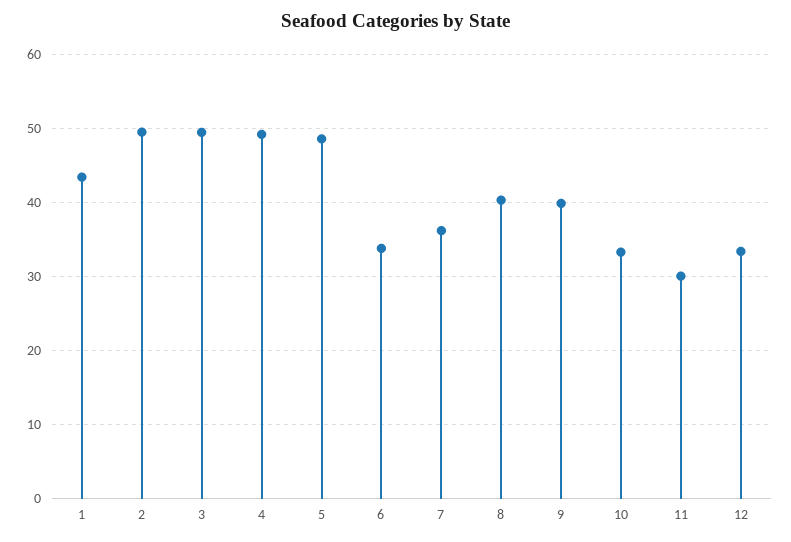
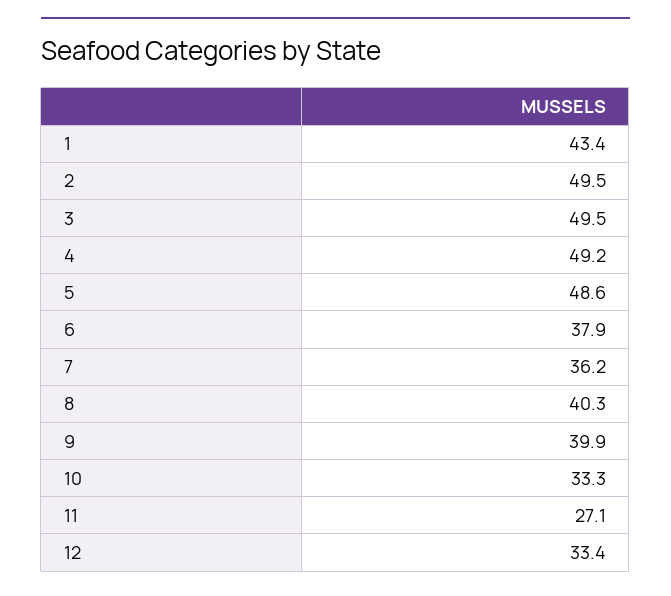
  {
    "1": 43.4,
    "2": 49.5,
    "3": 49.5,
    "4": 49.2,
    "5": 48.6,
-   "6": 34,
+   "6": 37.9,
    "7": 36.2,
    "8": 40.3,
    "9": 39.9,
    "10": 33.3,
-   "11": 30,
+   "11": 27.1,
    "12": 33.4
  }

